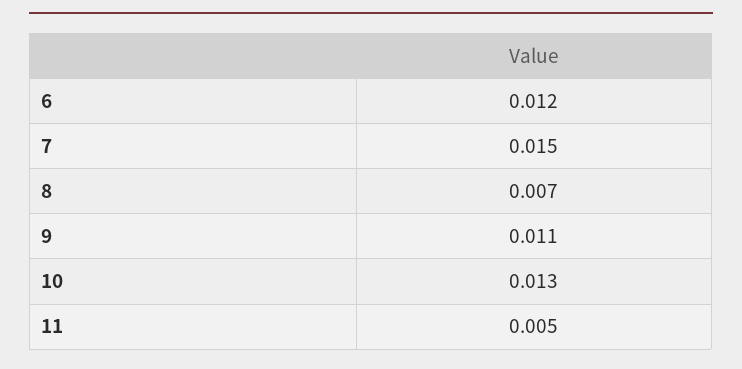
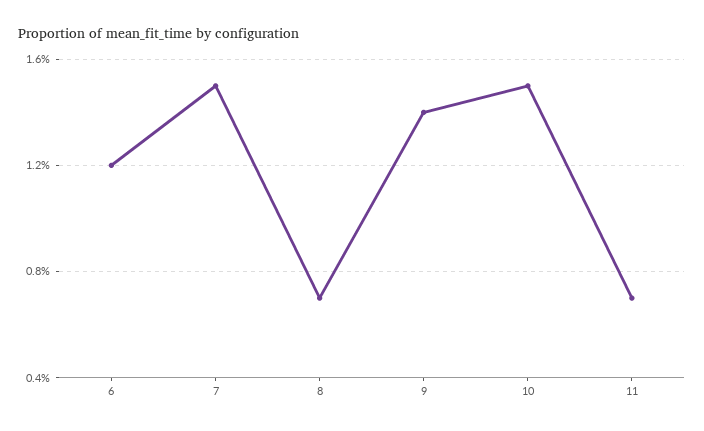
  {
    "6": 0.012,
    "7": 0.015,
    "8": 0.007,
-   "9": 0.011,
+   "9": 0.014,
-   "10": 0.013,
+   "10": 0.015,
-   "11": 0.005
+   "11": 0.007
  }

